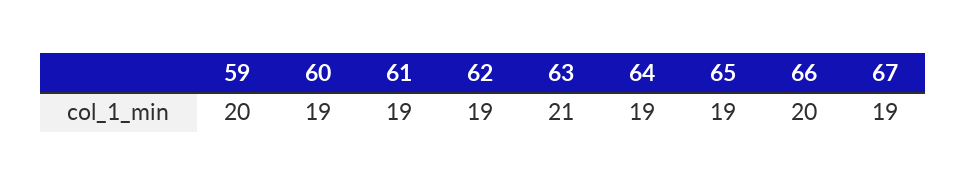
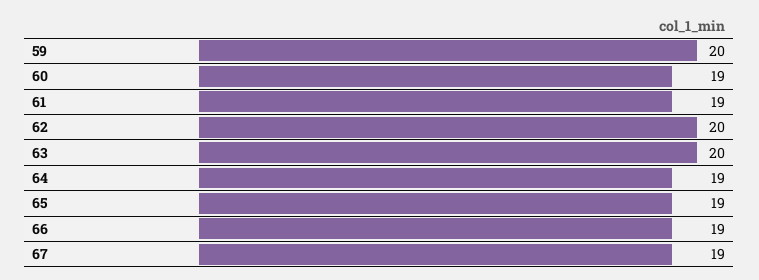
  {
    "59": 20,
    "60": 19,
    "61": 19,
-   "62": 19,
+   "62": 20,
-   "63": 21,
+   "63": 20,
    "64": 19,
    "65": 19,
-   "66": 20,
+   "66": 19,
    "67": 19
  }

